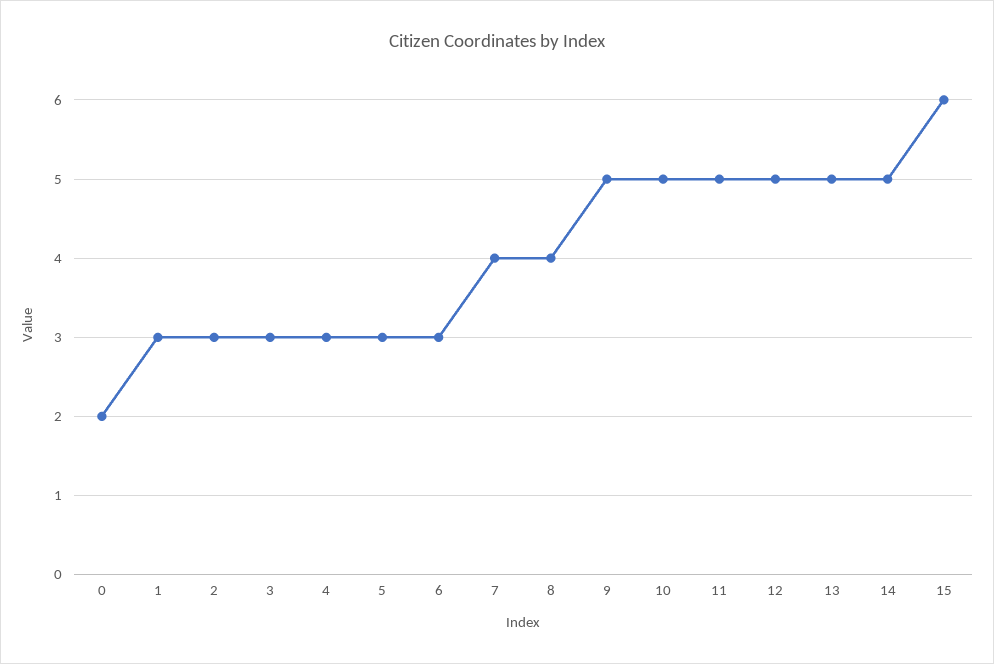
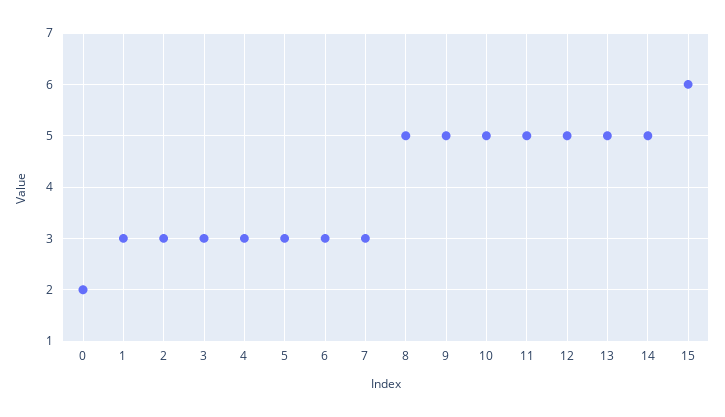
  {
    "0": 2,
    "1": 3,
    "2": 3,
    "3": 3,
    "4": 3,
    "5": 3,
    "6": 3,
-   "7": 4,
+   "7": 3,
-   "8": 4,
+   "8": 5,
    "9": 5,
    "10": 5,
    "11": 5,
    "12": 5,
    "13": 5,
    "14": 5,
    "15": 6
  }

